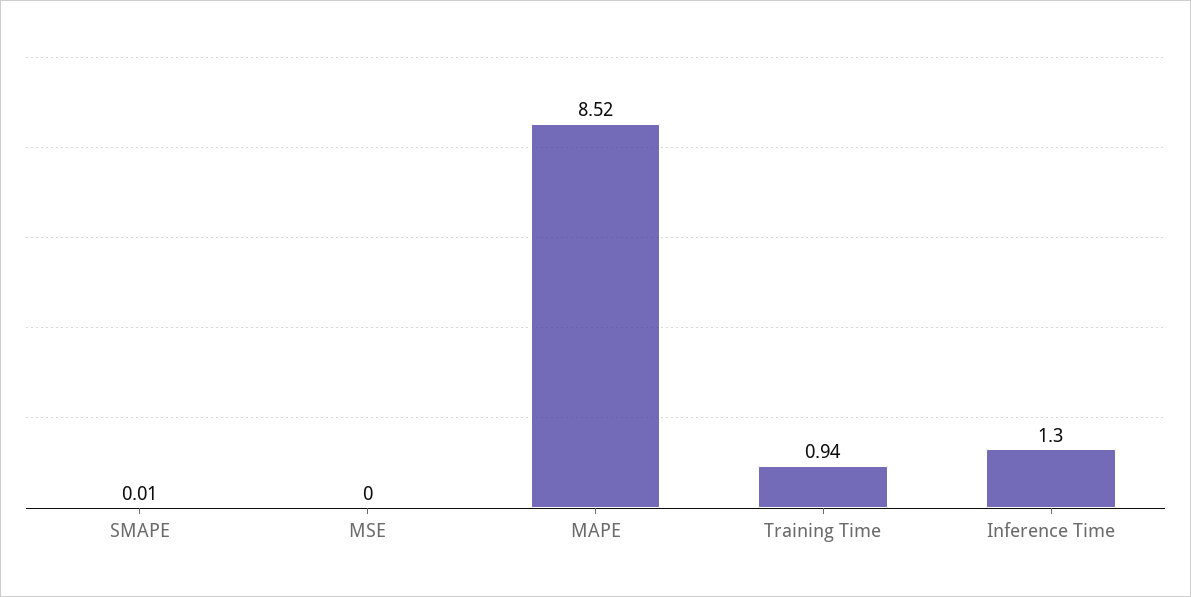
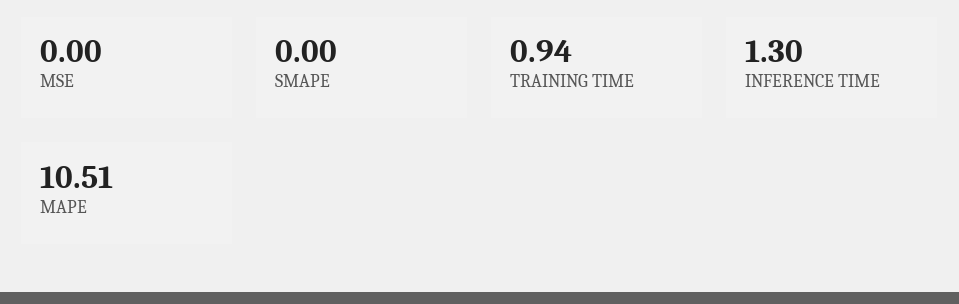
  {
-   "SMAPE": 0.01,
+   "SMAPE": 0,
    "MSE": 0,
-   "MAPE": 8.52,
+   "MAPE": 10.51,
    "Training Time": 0.94,
    "Inference Time": 1.3
  }

